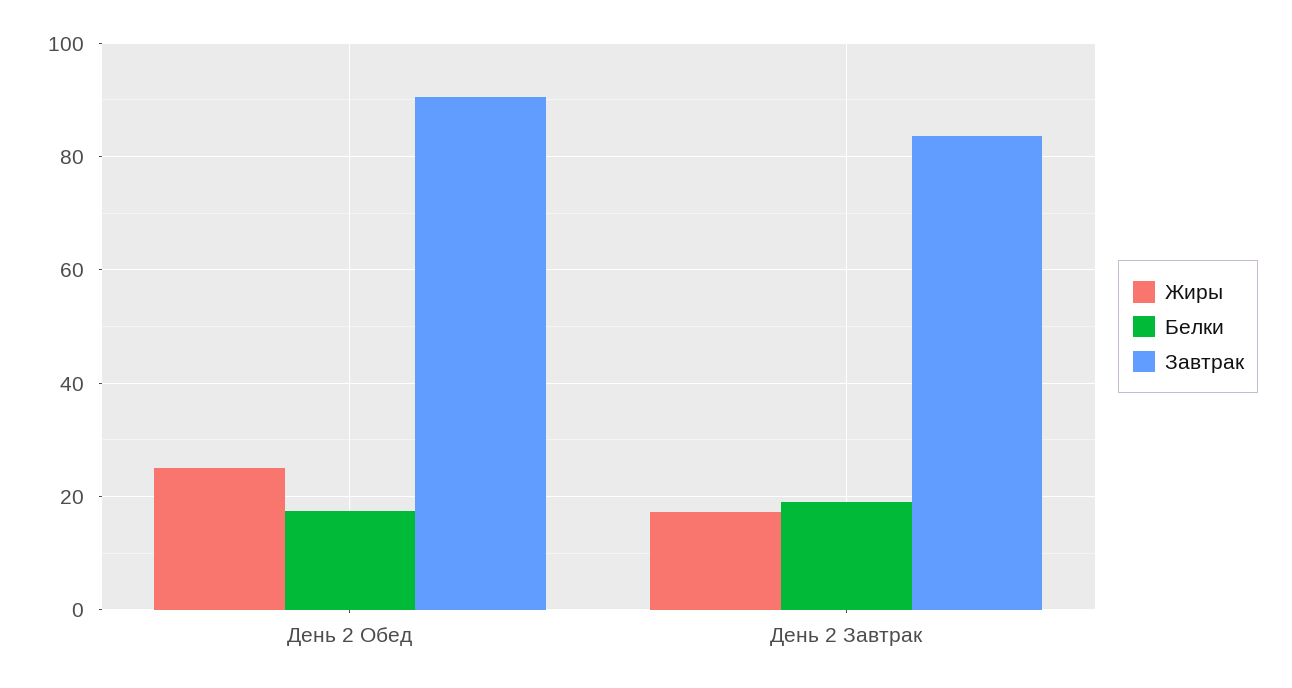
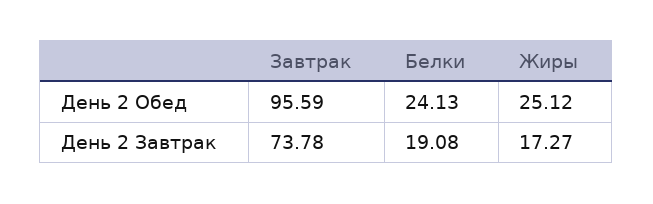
  {
    "Жиры": {
      "День 2 Обед": 25.12,
      "День 2 Завтрак": 17.27
    },
    "Белки": {
-     "День 2 Обед": 18,
+     "День 2 Обед": 24.13,
      "День 2 Завтрак": 19.08
    },
    "Завтрак": {
-     "День 2 Обед": 90,
+     "День 2 Обед": 95.59,
-     "День 2 Завтрак": 84
+     "День 2 Завтрак": 73.78
    }
  }

